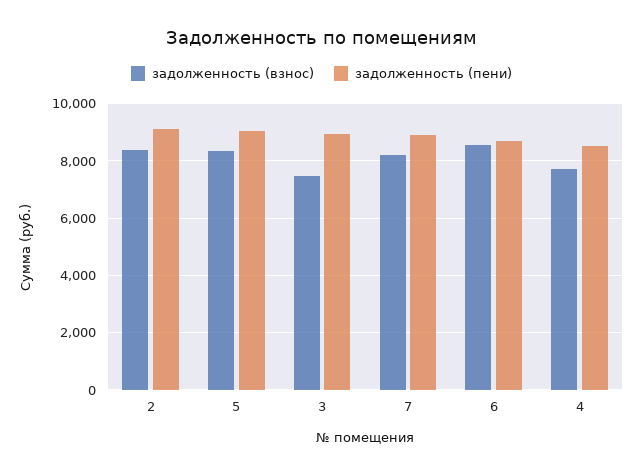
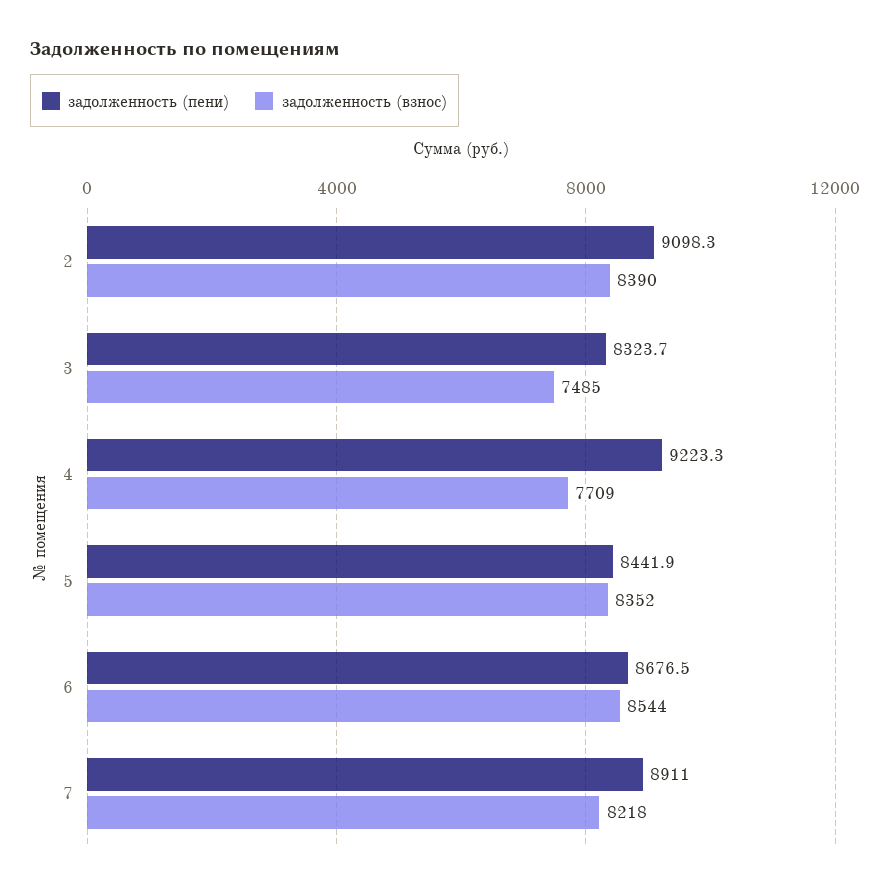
  {
    "задолженность (взнос)": {
      "2": 8390,
      "5": 8352,
      "3": 7485,
      "7": 8218,
      "6": 8544,
      "4": 7709
    },
    "задолженность (пени)": {
      "2": 9098.3,
-     "5": 9000,
+     "5": 8441.9,
-     "3": 9000,
+     "3": 8323.7,
      "7": 8911,
      "6": 8676.5,
-     "4": 8500
+     "4": 9223.3
    }
  }

